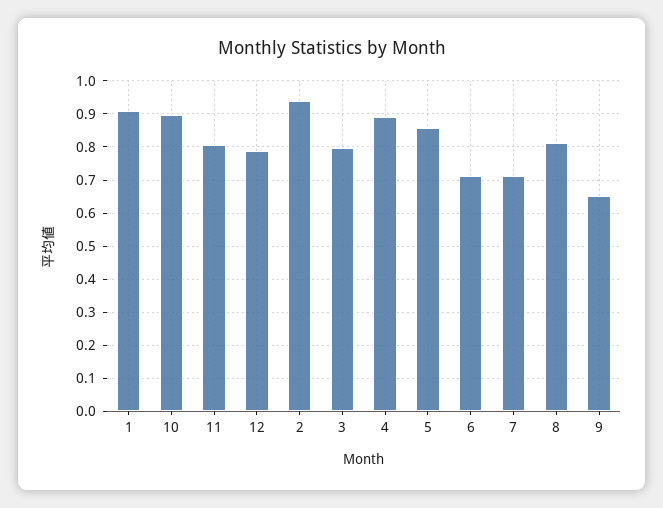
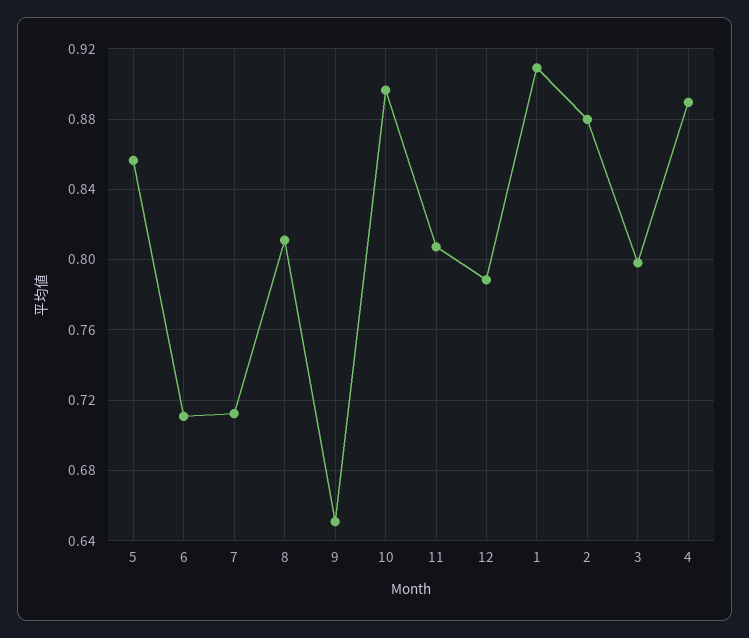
  {
    "1": 0.91,
    "10": 0.895,
    "11": 0.805,
    "12": 0.79,
-   "2": 0.94,
+   "2": 0.88,
    "3": 0.8,
    "4": 0.89,
    "5": 0.855,
    "6": 0.71,
    "7": 0.71,
    "8": 0.81,
    "9": 0.65
  }

